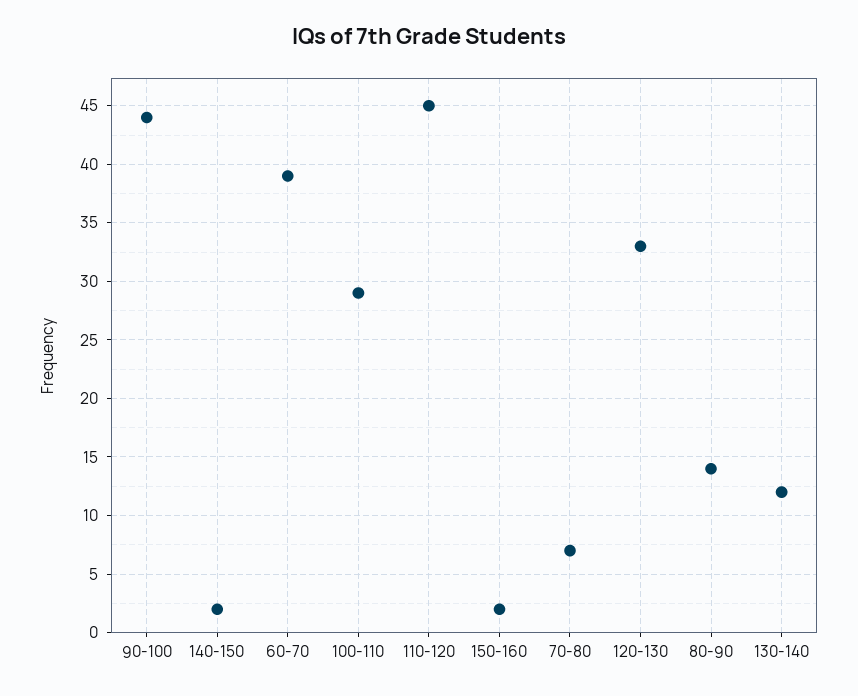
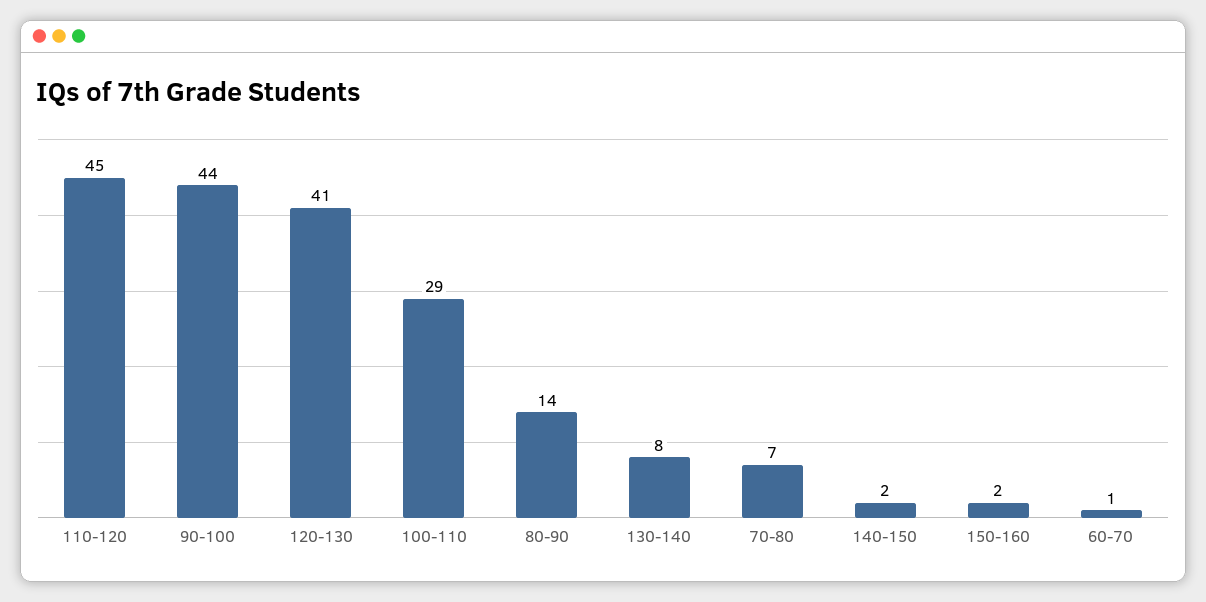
  {
    "90-100": 44,
    "140-150": 2,
-   "60-70": 39,
+   "60-70": 1,
    "100-110": 29,
    "110-120": 45,
    "150-160": 2,
    "70-80": 7,
-   "120-130": 33,
+   "120-130": 41,
    "80-90": 14,
-   "130-140": 12
+   "130-140": 8
  }

